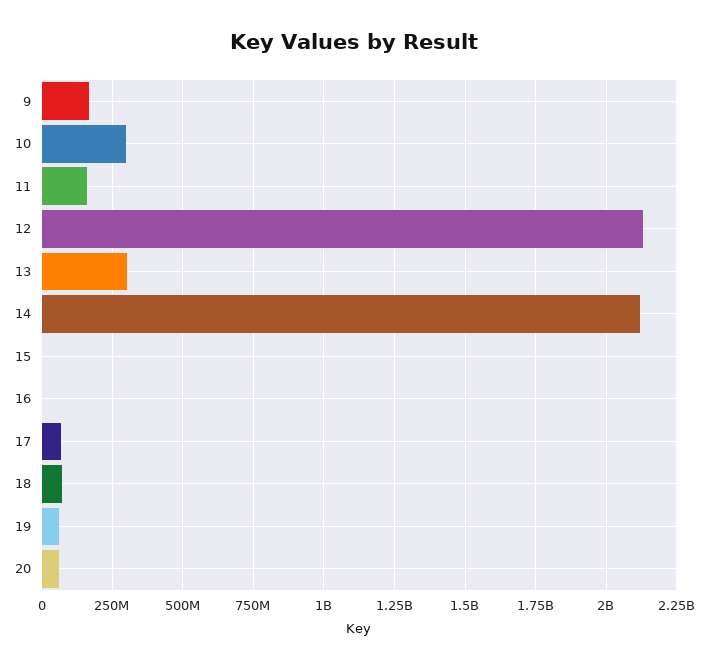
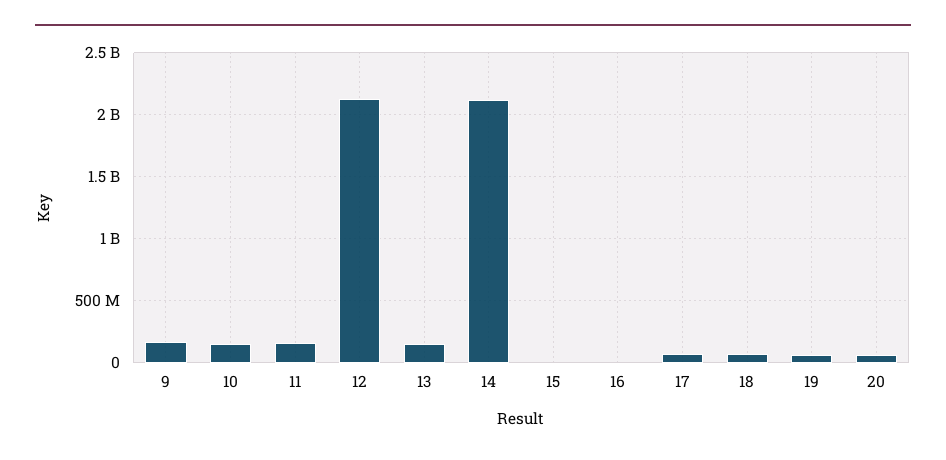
  {
    "9": 175000000,
-   "10": 300000000,
+   "10": 150000000,
    "11": 175000000,
    "12": 2125000000,
-   "13": 300000000,
+   "13": 150000000,
    "14": 2125000000,
    "15": 0,
    "16": 0,
    "17": 75000000,
    "18": 75000000,
    "19": 50000000,
    "20": 50000000
  }

